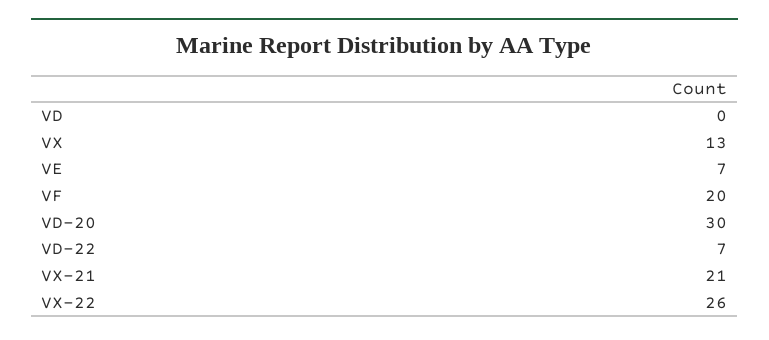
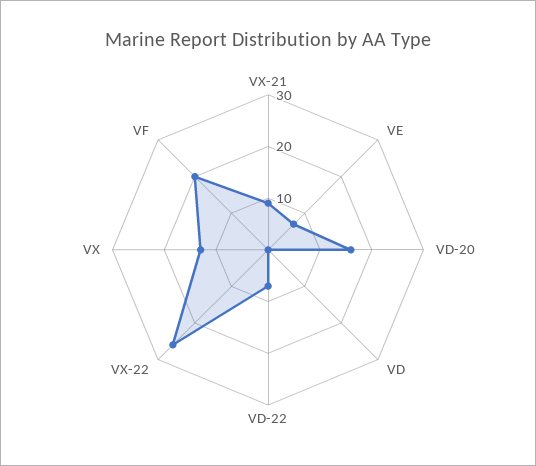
  {
    "VD": 0,
    "VX": 13,
    "VE": 7,
    "VF": 20,
-   "VD-20": 30,
+   "VD-20": 15,
    "VD-22": 7,
-   "VX-21": 21,
+   "VX-21": 10,
    "VX-22": 26
  }

